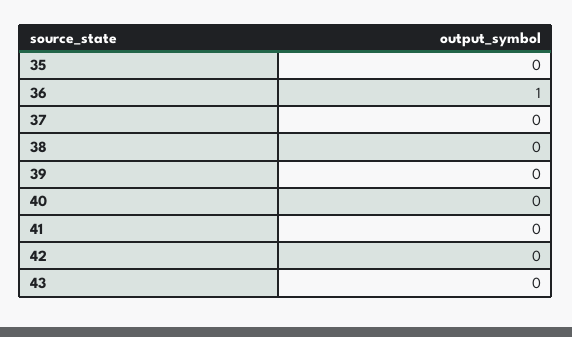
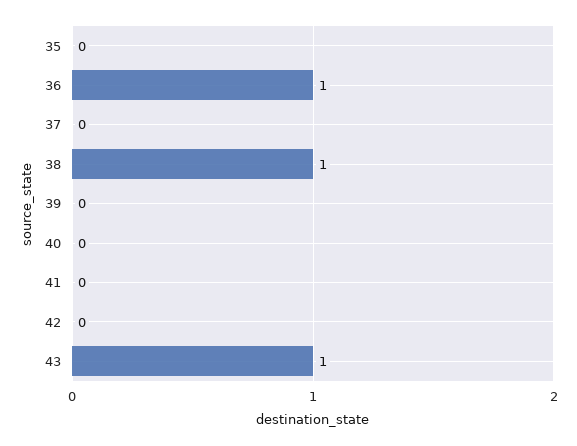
  {
    "35": 0,
    "36": 1,
    "37": 0,
-   "38": 0,
+   "38": 1,
    "39": 0,
    "40": 0,
    "41": 0,
    "42": 0,
-   "43": 0
+   "43": 1
  }

